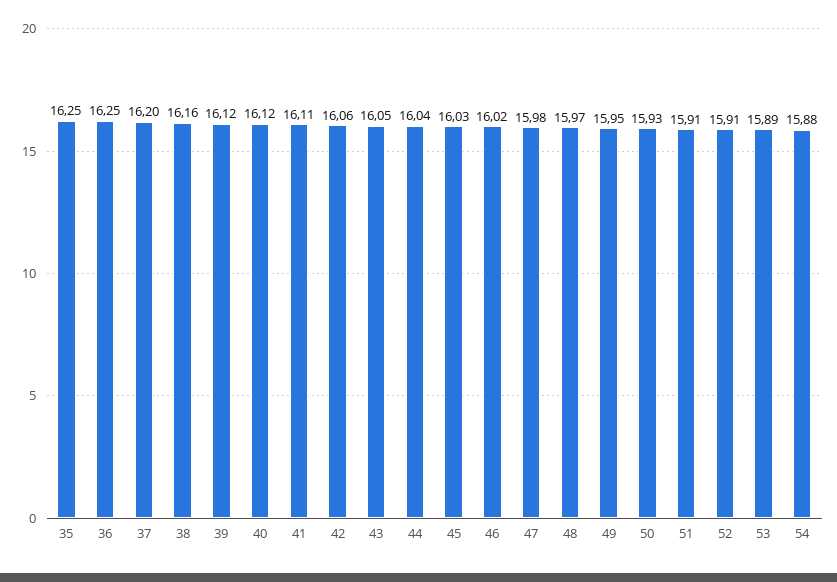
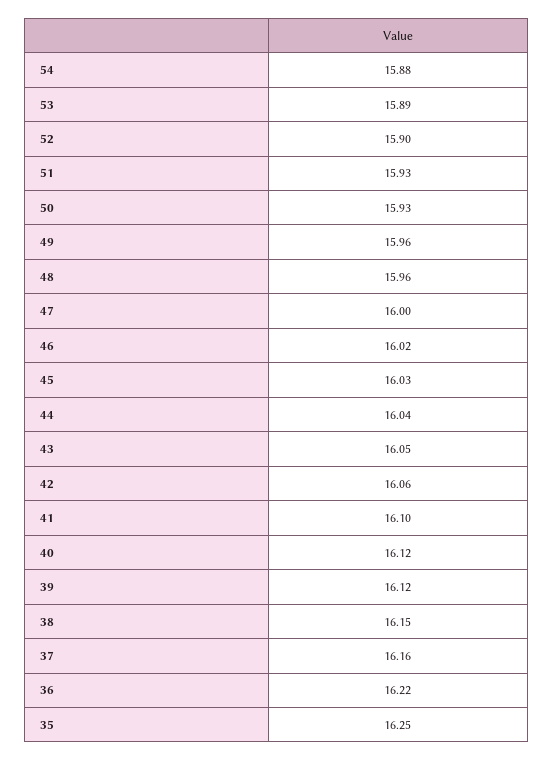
  {
    "35": 16.25,
-   "36": 16.25,
+   "36": 16.22,
-   "37": 16.2,
+   "37": 16.16,
-   "38": 16.16,
+   "38": 16.15,
    "39": 16.12,
    "40": 16.12,
-   "41": 16.11,
+   "41": 16.1,
    "42": 16.06,
    "43": 16.05,
    "44": 16.04,
    "45": 16.03,
    "46": 16.02,
-   "47": 15.98,
+   "47": 16,
-   "48": 15.97,
+   "48": 15.96,
-   "49": 15.95,
+   "49": 15.96,
    "50": 15.93,
-   "51": 15.91,
+   "51": 15.93,
-   "52": 15.91,
+   "52": 15.9,
    "53": 15.89,
    "54": 15.88
  }

